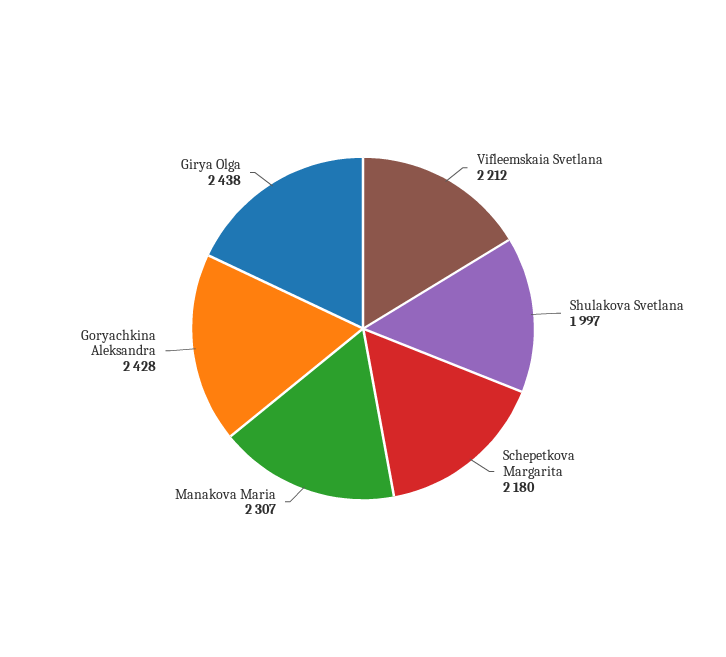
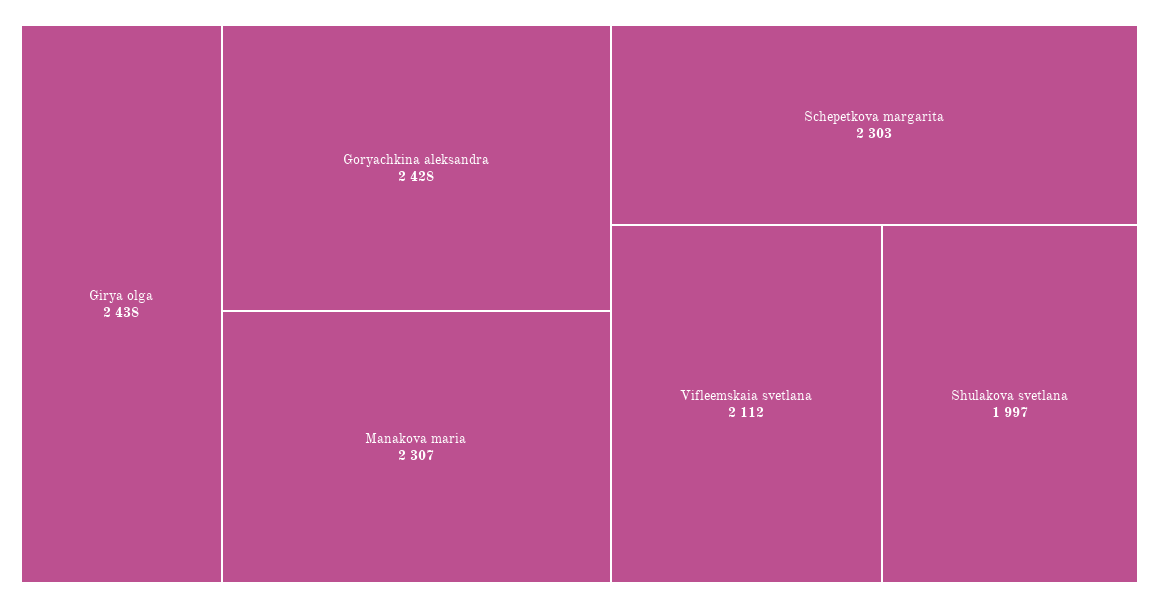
  {
-   "Vifleemskaia Svetlana": 2212,
+   "Vifleemskaia Svetlana": 2112,
    "Shulakova Svetlana": 1997,
-   "Schepetkova Margarita": 2180,
+   "Schepetkova Margarita": 2303,
    "Manakova Maria": 2307,
    "Goryachkina Aleksandra": 2428,
    "Girya Olga": 2438
  }

